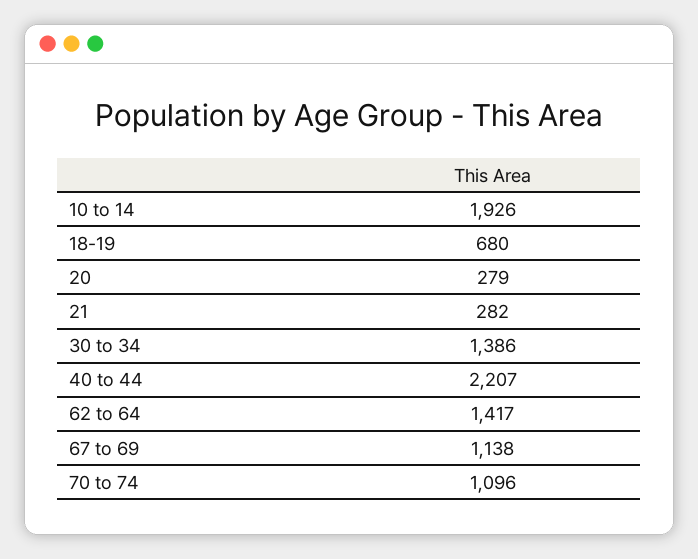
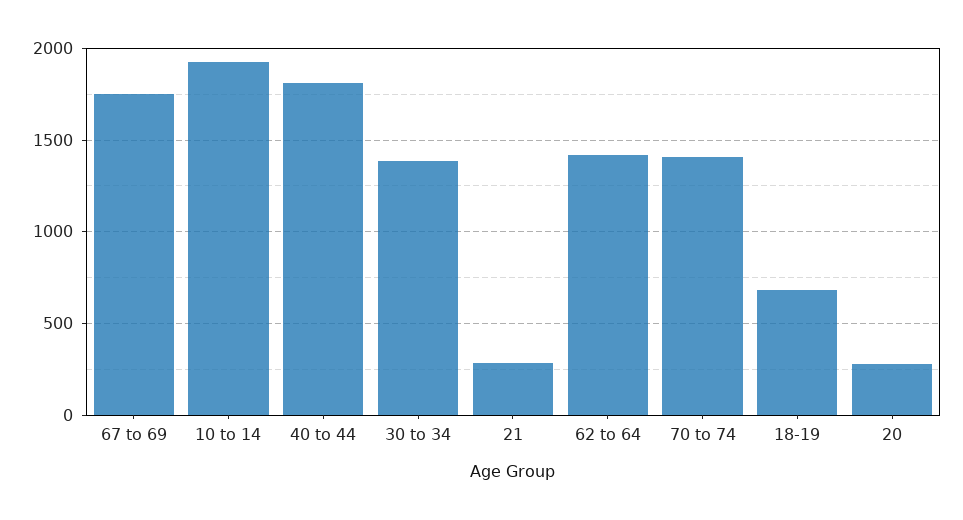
  {
    "10 to 14": 1926,
    "18-19": 680,
    "20": 279,
    "21": 282,
    "30 to 34": 1386,
-   "40 to 44": 2207,
+   "40 to 44": 1800,
    "62 to 64": 1417,
-   "67 to 69": 1138,
+   "67 to 69": 1750,
-   "70 to 74": 1096
+   "70 to 74": 1400
  }

